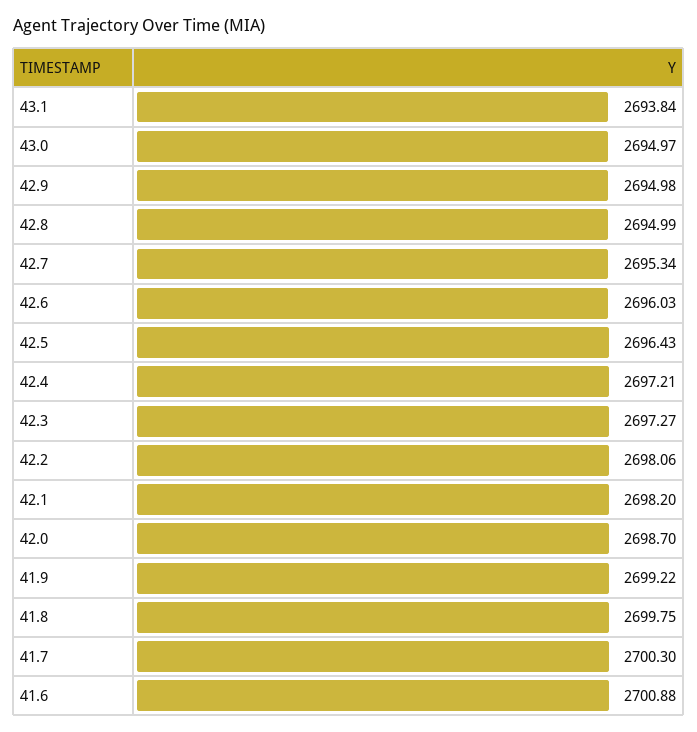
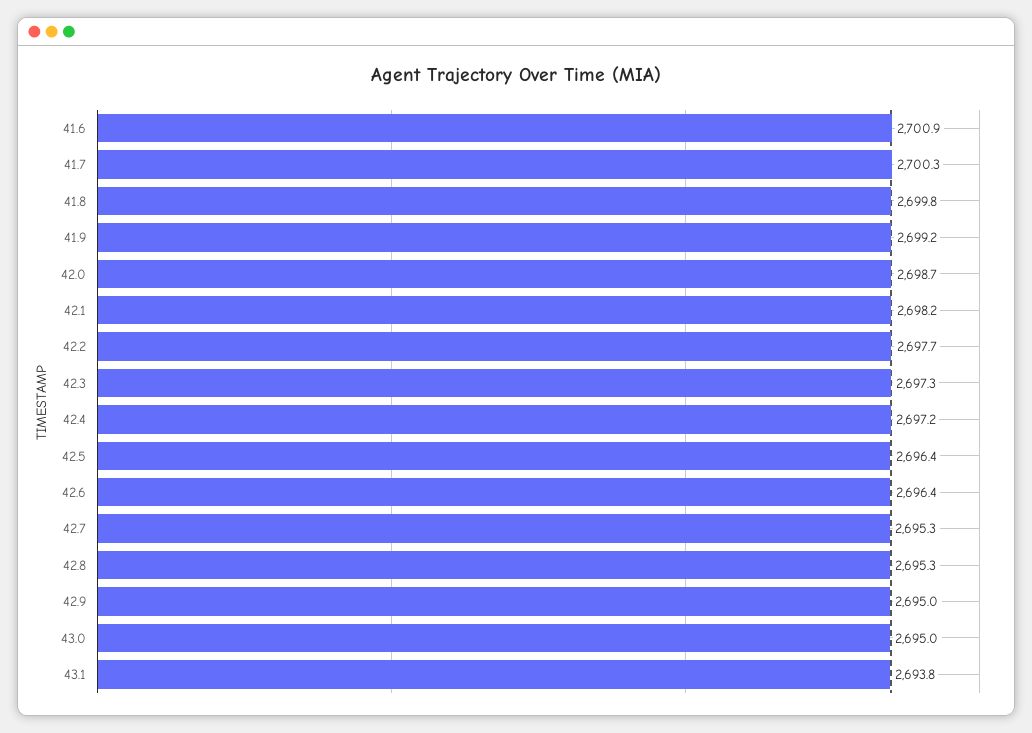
  {
    "43.1": 2693.84,
    "43.0": 2694.97,
    "42.9": 2694.98,
-   "42.8": 2694.99,
+   "42.8": 2695.3,
    "42.7": 2695.34,
-   "42.6": 2696.03,
+   "42.6": 2696.4,
    "42.5": 2696.43,
    "42.4": 2697.21,
    "42.3": 2697.27,
-   "42.2": 2698.06,
+   "42.2": 2697.7,
    "42.1": 2698.2,
    "42.0": 2698.7,
    "41.9": 2699.22,
    "41.8": 2699.75,
    "41.7": 2700.3,
    "41.6": 2700.88
  }

